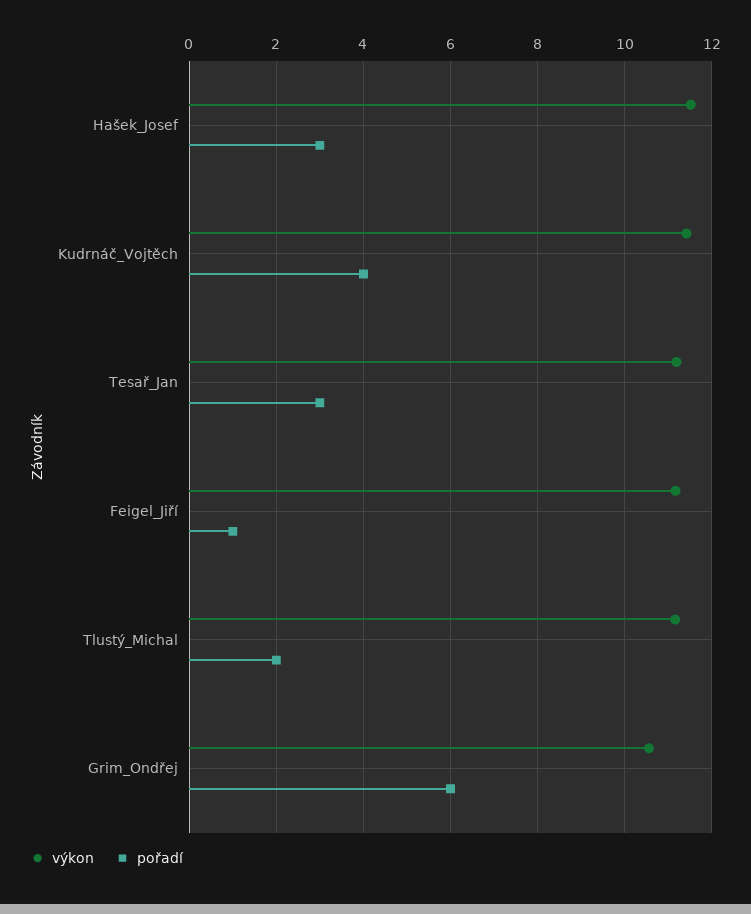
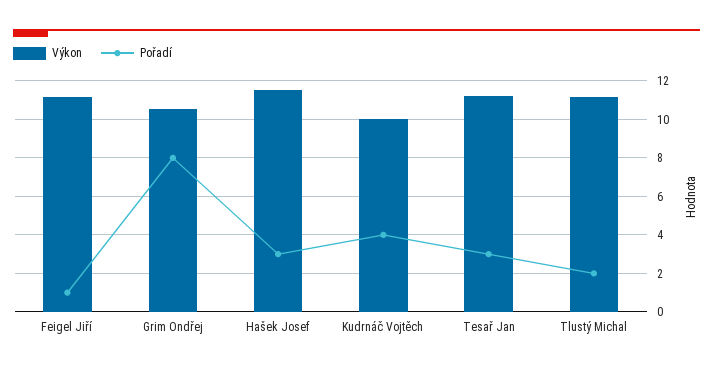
  {
    "výkon": {
      "Hašek_Josef": 11.6,
-     "Kudrnáč_Vojtěch": 11.4,
+     "Kudrnáč_Vojtěch": 10,
      "Tesař_Jan": 11.2,
      "Feigel_Jiří": 11.2,
      "Tlustý_Michal": 11.2,
      "Grim_Ondřej": 10.6
    },
    "pořadí": {
      "Hašek_Josef": 3,
      "Kudrnáč_Vojtěch": 4,
      "Tesař_Jan": 3,
      "Feigel_Jiří": 1,
      "Tlustý_Michal": 2,
-     "Grim_Ondřej": 6
+     "Grim_Ondřej": 8
    }
  }

